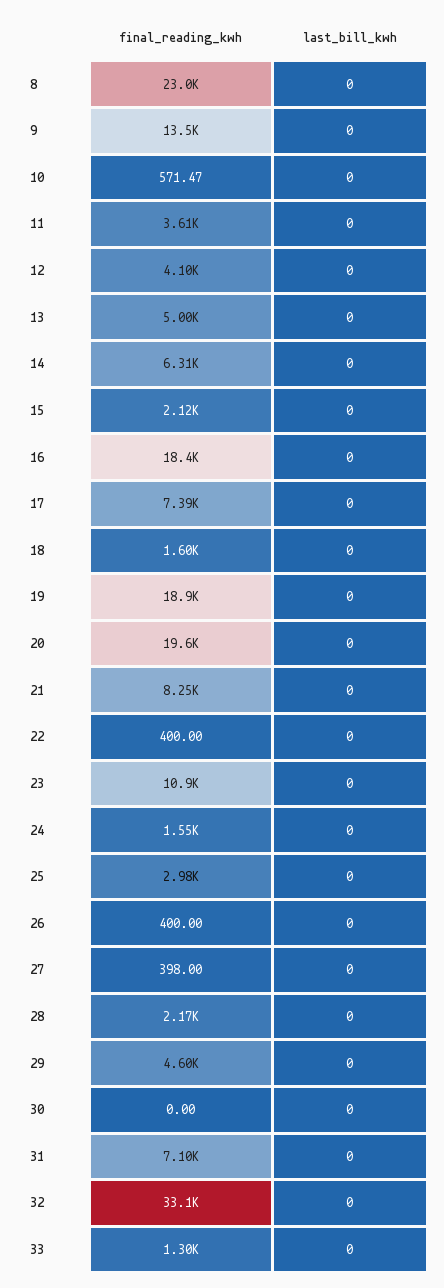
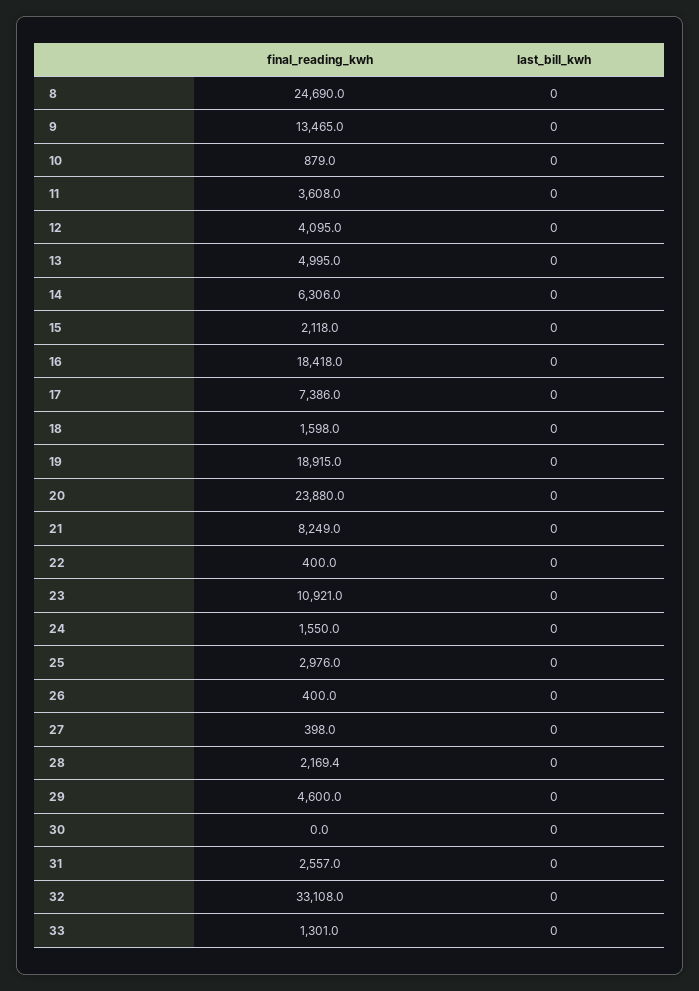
  {
    "final_reading_kwh": {
-     "8": 23000,
+     "8": 24690,
      "9": 13465,
-     "10": 571.47,
+     "10": 879,
      "11": 3608,
      "12": 4095,
      "13": 4995,
      "14": 6306,
      "15": 2118,
      "16": 18418,
      "17": 7386,
      "18": 1598,
      "19": 18915,
-     "20": 19600,
+     "20": 23880,
      "21": 8249,
      "22": 400,
      "23": 10921,
      "24": 1550,
      "25": 2976,
      "26": 400,
      "27": 398,
      "28": 2169.4,
      "29": 4600,
      "30": 0,
-     "31": 7100,
+     "31": 2557,
      "32": 33108,
      "33": 1301
    },
    "last_bill_kwh": {
      "8": 0,
      "9": 0,
      "10": 0,
      "11": 0,
      "12": 0,
      "13": 0,
      "14": 0,
      "15": 0,
      "16": 0,
      "17": 0,
      "18": 0,
      "19": 0,
      "20": 0,
      "21": 0,
      "22": 0,
      "23": 0,
      "24": 0,
      "25": 0,
      "26": 0,
      "27": 0,
      "28": 0,
      "29": 0,
      "30": 0,
      "31": 0,
      "32": 0,
      "33": 0
    }
  }

